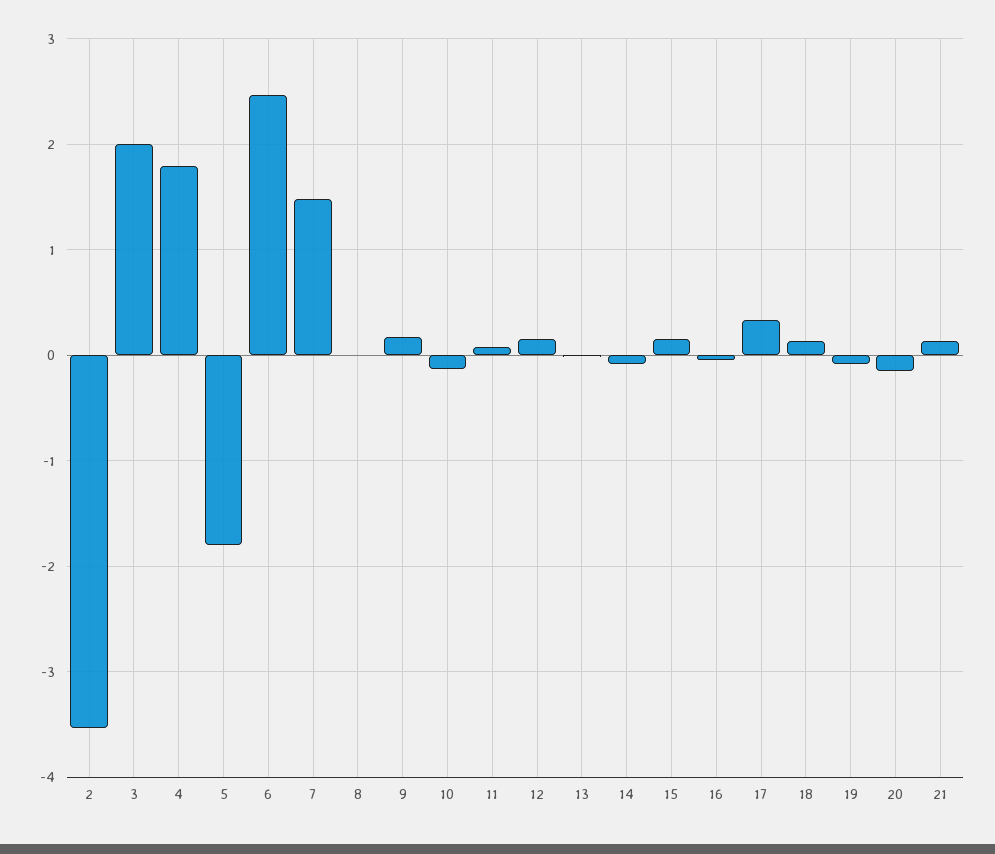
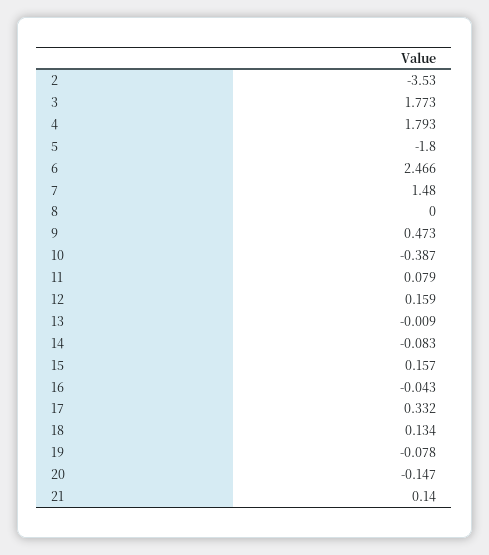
  {
    "2": -3.53,
-   "3": 2,
+   "3": 1.773,
    "4": 1.793,
    "5": -1.8,
    "6": 2.466,
    "7": 1.48,
    "8": 0,
-   "9": 0.2,
+   "9": 0.473,
-   "10": -0.1,
+   "10": -0.387,
    "11": 0.079,
    "12": 0.159,
    "13": -0.009,
    "14": -0.083,
    "15": 0.157,
    "16": -0.043,
    "17": 0.332,
    "18": 0.134,
    "19": -0.078,
    "20": -0.147,
    "21": 0.14
  }

